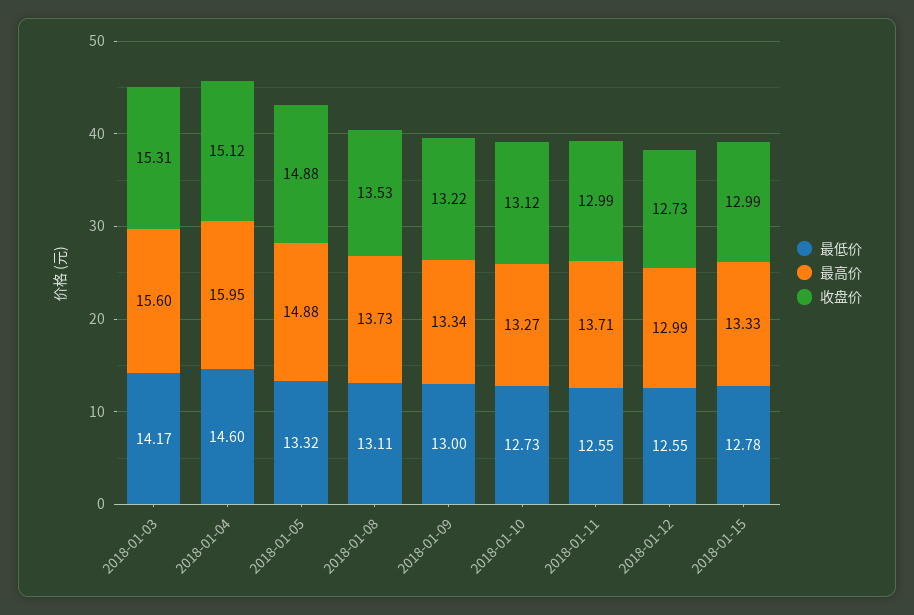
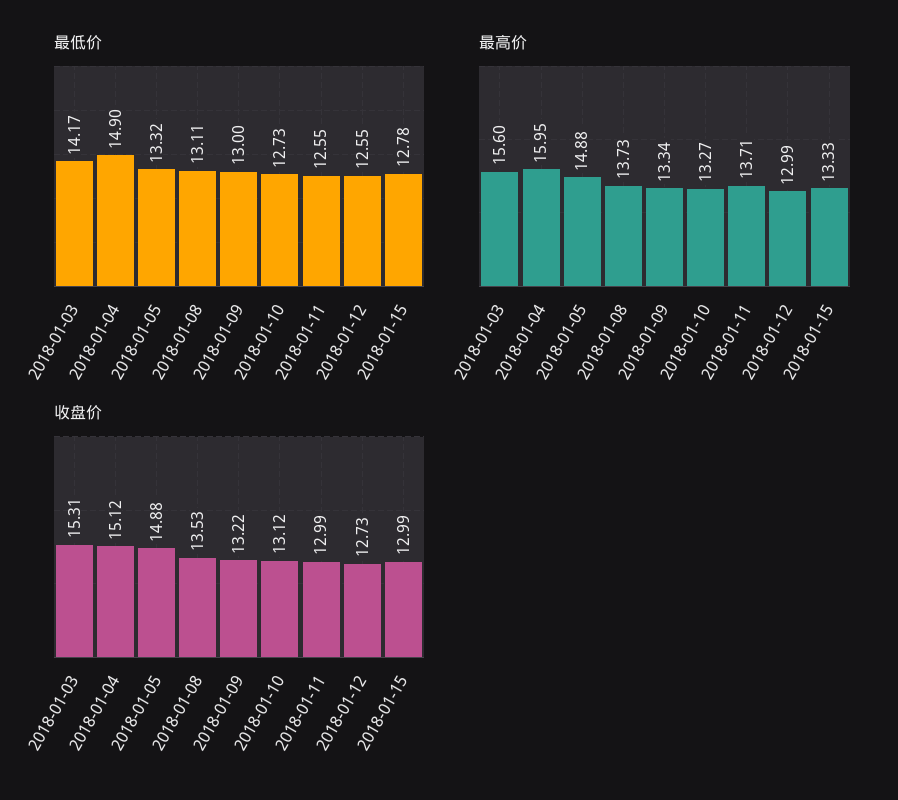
  {
    "最低价": {
      "2018-01-03": 14.17,
-     "2018-01-04": 14.6,
+     "2018-01-04": 14.9,
      "2018-01-05": 13.32,
      "2018-01-08": 13.11,
      "2018-01-09": 13,
      "2018-01-10": 12.73,
      "2018-01-11": 12.55,
      "2018-01-12": 12.55,
      "2018-01-15": 12.78
    },
    "最高价": {
      "2018-01-03": 15.6,
      "2018-01-04": 15.95,
      "2018-01-05": 14.88,
      "2018-01-08": 13.73,
      "2018-01-09": 13.34,
      "2018-01-10": 13.27,
      "2018-01-11": 13.71,
      "2018-01-12": 12.99,
      "2018-01-15": 13.33
    },
    "收盘价": {
      "2018-01-03": 15.31,
      "2018-01-04": 15.12,
      "2018-01-05": 14.88,
      "2018-01-08": 13.53,
      "2018-01-09": 13.22,
      "2018-01-10": 13.12,
      "2018-01-11": 12.99,
      "2018-01-12": 12.73,
      "2018-01-15": 12.99
    }
  }

